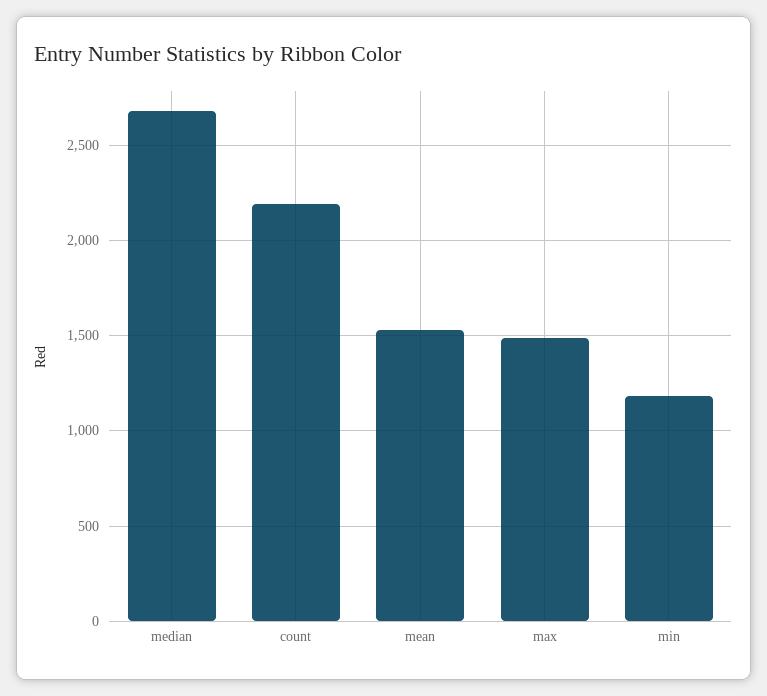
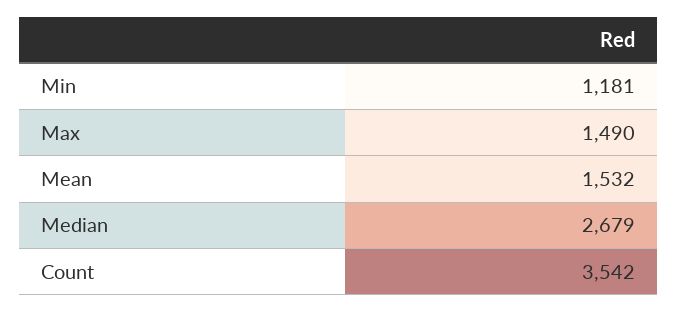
  {
    "median": 2679,
-   "count": 2200,
+   "count": 3542,
    "mean": 1532,
    "max": 1490,
    "min": 1181
  }

